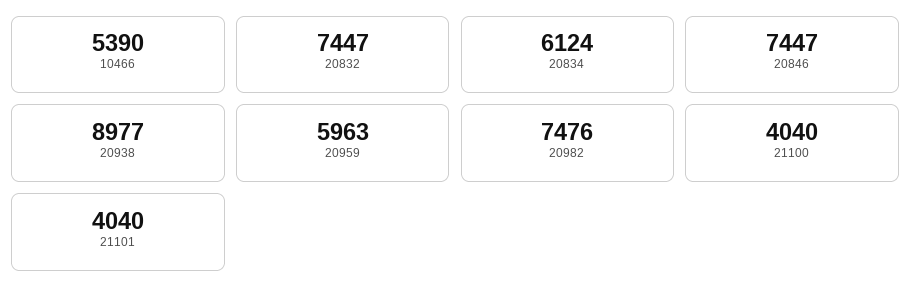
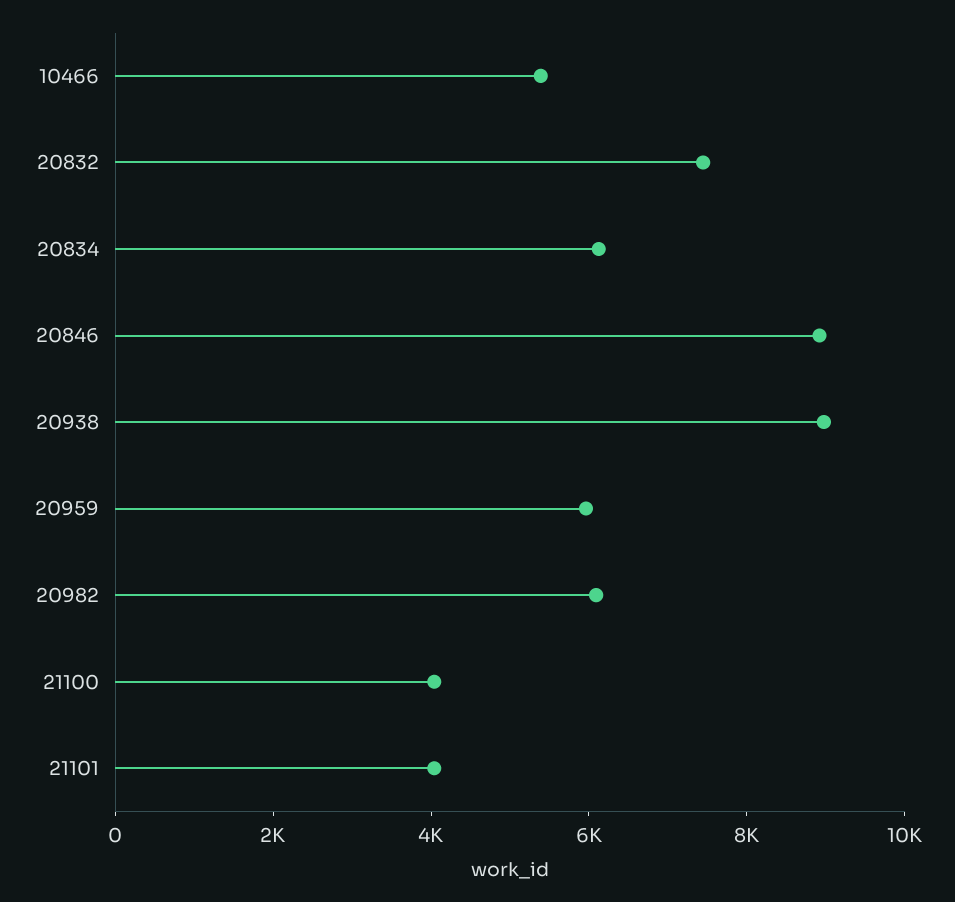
  {
    "10466": 5390,
    "20832": 7447,
    "20834": 6124,
-   "20846": 7447,
+   "20846": 9000,
    "20938": 8977,
    "20959": 5963,
-   "20982": 7476,
+   "20982": 6000,
    "21100": 4040,
    "21101": 4040
  }

